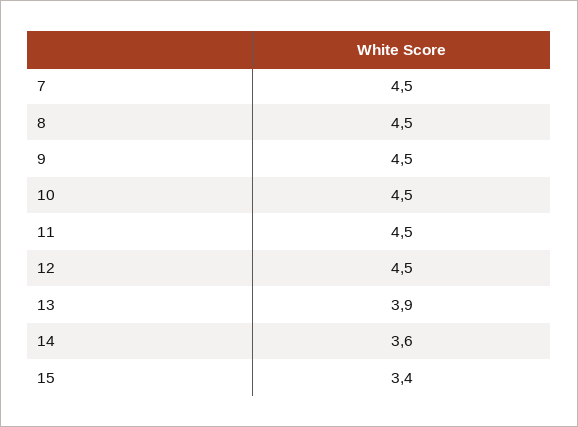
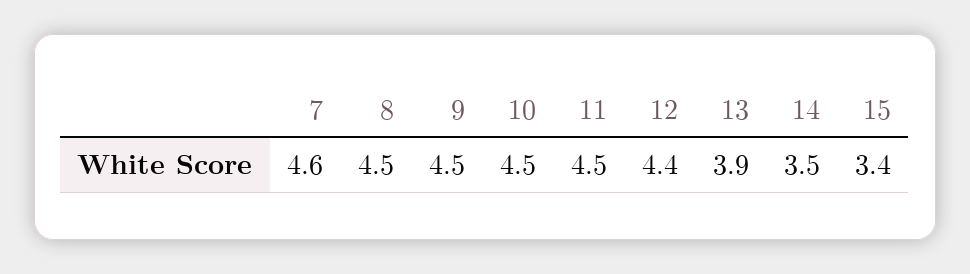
  {
-   "7": 4.5,
+   "7": 4.6,
    "8": 4.5,
    "9": 4.5,
    "10": 4.5,
    "11": 4.5,
-   "12": 4.5,
+   "12": 4.4,
    "13": 3.9,
-   "14": 3.6,
+   "14": 3.5,
    "15": 3.4
  }

